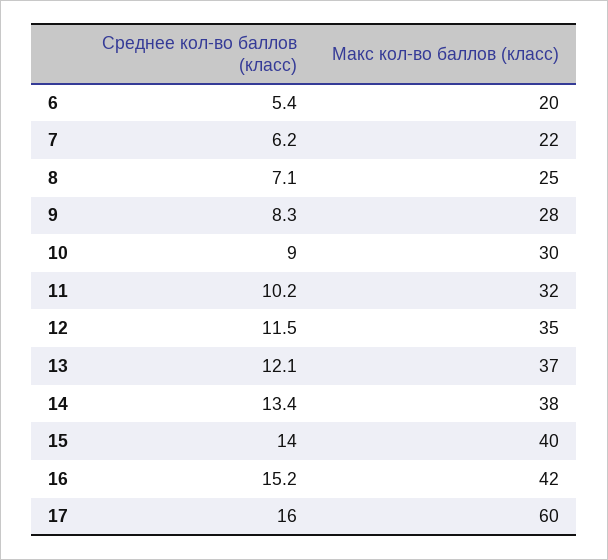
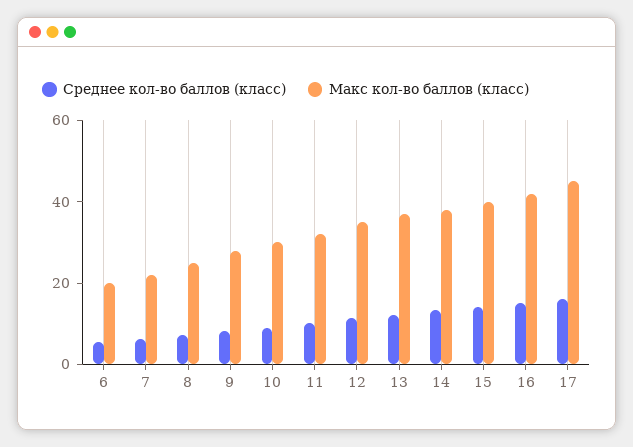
  {
    "Среднее кол-во баллов (класс)": {
      "6": 5.4,
      "7": 6.2,
      "8": 7.1,
      "9": 8.3,
      "10": 9,
      "11": 10.2,
      "12": 11.5,
      "13": 12.1,
      "14": 13.4,
      "15": 14,
      "16": 15.2,
      "17": 16
    },
    "Макс кол-во баллов (класс)": {
      "6": 20,
      "7": 22,
      "8": 25,
      "9": 28,
      "10": 30,
      "11": 32,
      "12": 35,
      "13": 37,
      "14": 38,
      "15": 40,
      "16": 42,
-     "17": 60
+     "17": 45
    }
  }

